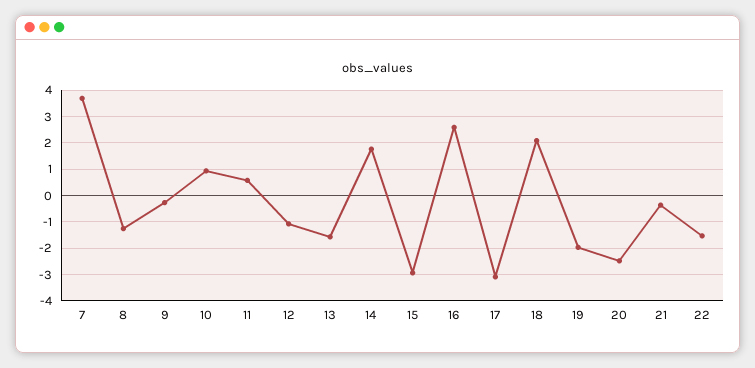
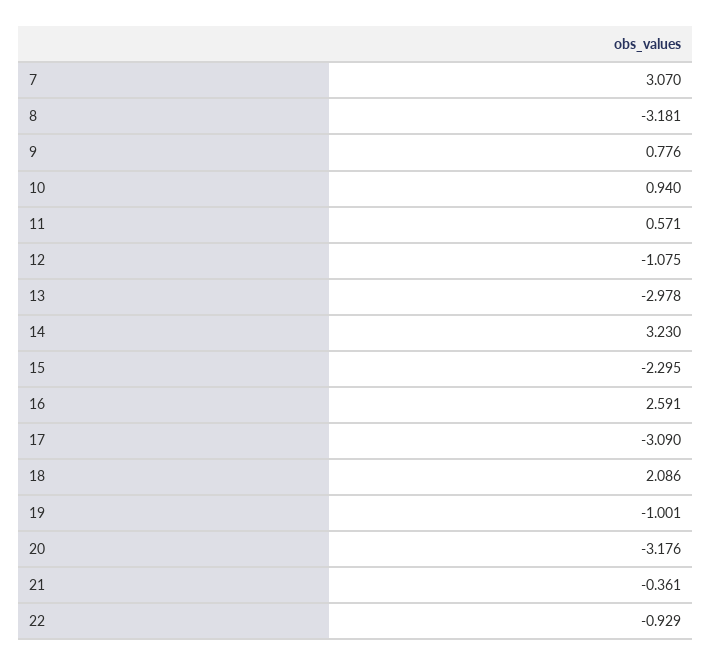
  {
-   "7": 3.75,
+   "7": 3.07,
-   "8": -1.25,
+   "8": -3.181,
-   "9": -0.25,
+   "9": 0.776,
    "10": 0.94,
    "11": 0.571,
    "12": -1.075,
-   "13": -1.5,
+   "13": -2.978,
-   "14": 1.75,
+   "14": 3.23,
-   "15": -3,
+   "15": -2.295,
    "16": 2.591,
    "17": -3.09,
    "18": 2.086,
-   "19": -2,
+   "19": -1.001,
-   "20": -2.5,
+   "20": -3.176,
    "21": -0.361,
-   "22": -1.5
+   "22": -0.929
  }

